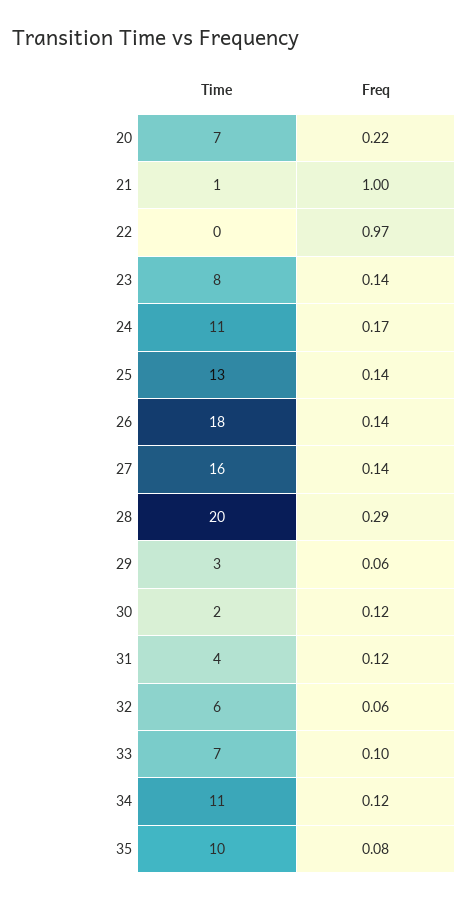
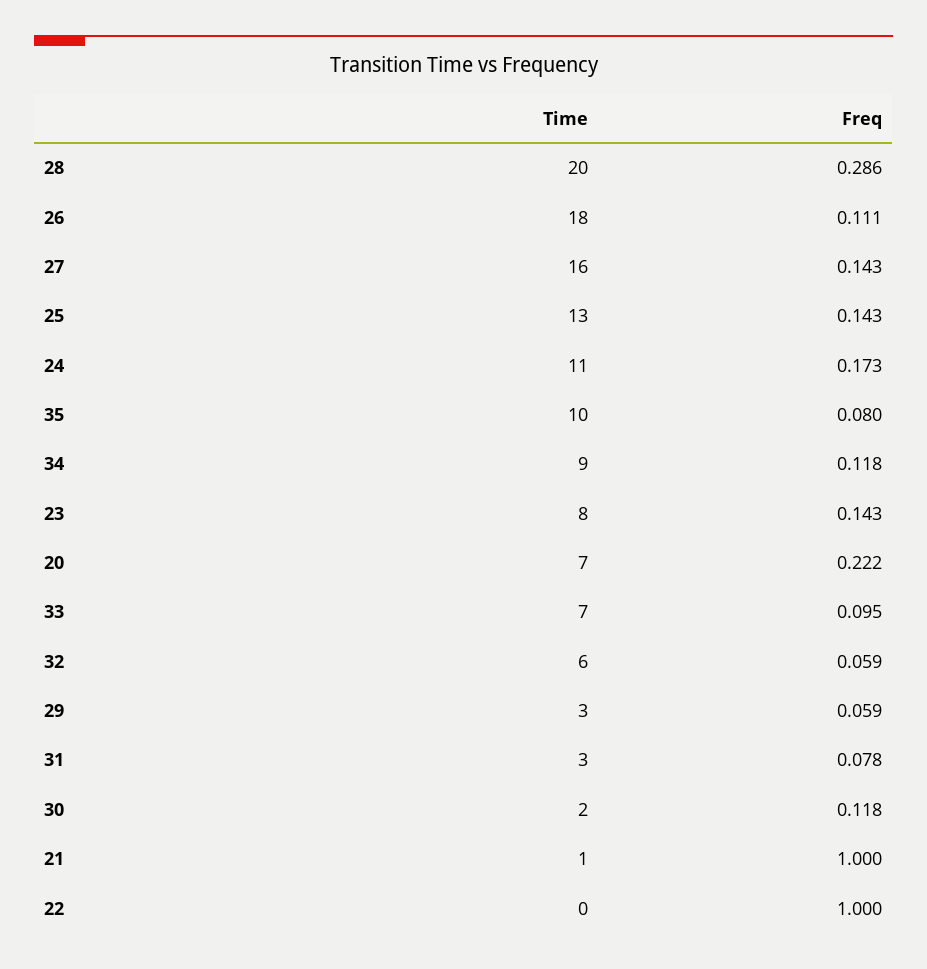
  {
    "Time": {
      "20": 7,
      "21": 1,
      "22": 0,
      "23": 8,
      "24": 11,
      "25": 13,
      "26": 18,
      "27": 16,
      "28": 20,
      "29": 3,
      "30": 2,
-     "31": 4,
+     "31": 3,
      "32": 6,
      "33": 7,
-     "34": 11,
+     "34": 9,
      "35": 10
    },
    "Freq": {
      "20": 0.222,
      "21": 1,
-     "22": 0.97,
+     "22": 1,
      "23": 0.143,
      "24": 0.173,
      "25": 0.143,
-     "26": 0.14,
+     "26": 0.111,
      "27": 0.143,
      "28": 0.286,
      "29": 0.059,
      "30": 0.118,
-     "31": 0.12,
+     "31": 0.078,
      "32": 0.059,
      "33": 0.095,
      "34": 0.118,
      "35": 0.08
    }
  }

